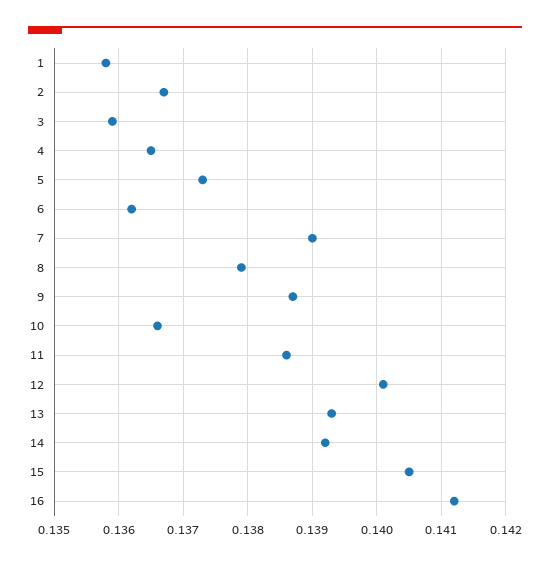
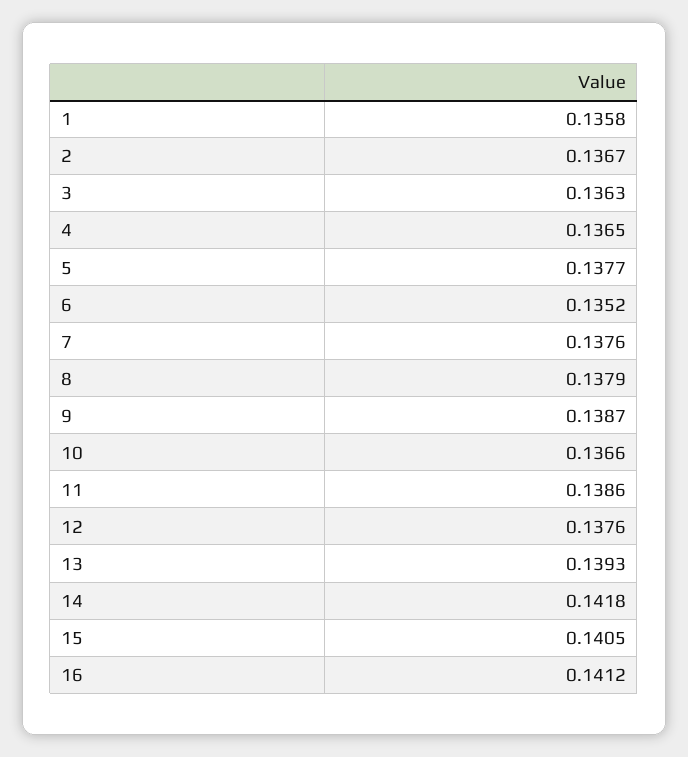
  {
    "1": 0.1358,
    "2": 0.1367,
-   "3": 0.1359,
+   "3": 0.1363,
    "4": 0.1365,
-   "5": 0.1373,
+   "5": 0.1377,
-   "6": 0.1362,
+   "6": 0.1352,
-   "7": 0.139,
+   "7": 0.1376,
    "8": 0.1379,
    "9": 0.1387,
    "10": 0.1366,
    "11": 0.1386,
-   "12": 0.1401,
+   "12": 0.1376,
    "13": 0.1393,
-   "14": 0.1392,
+   "14": 0.1418,
    "15": 0.1405,
    "16": 0.1412
  }

